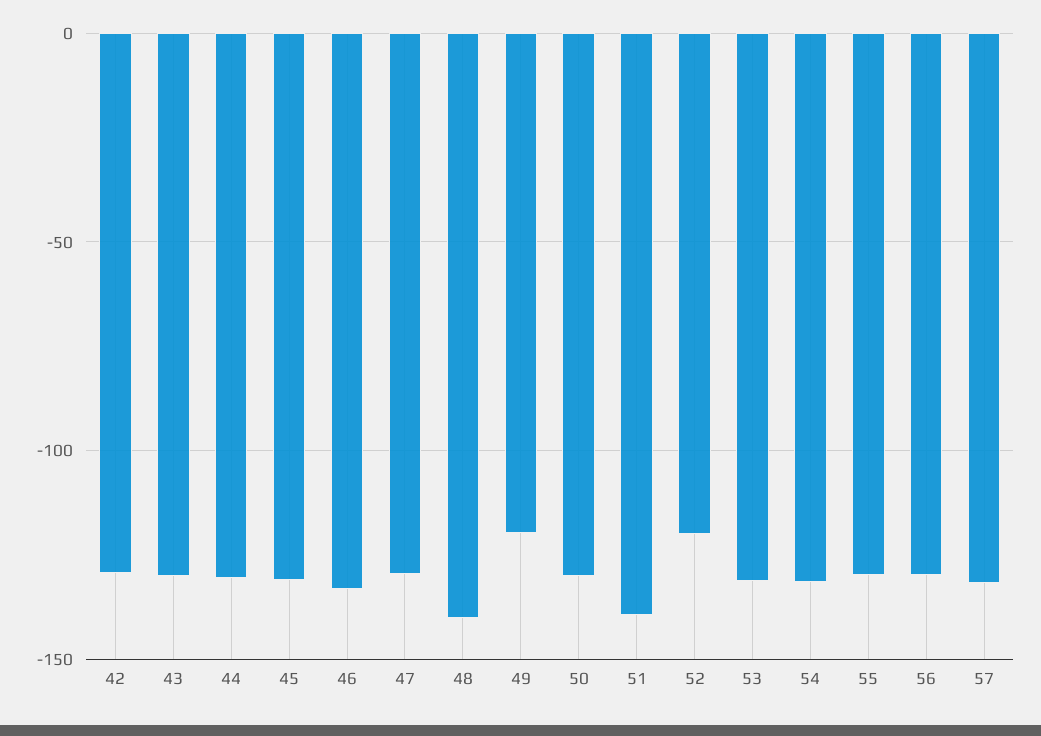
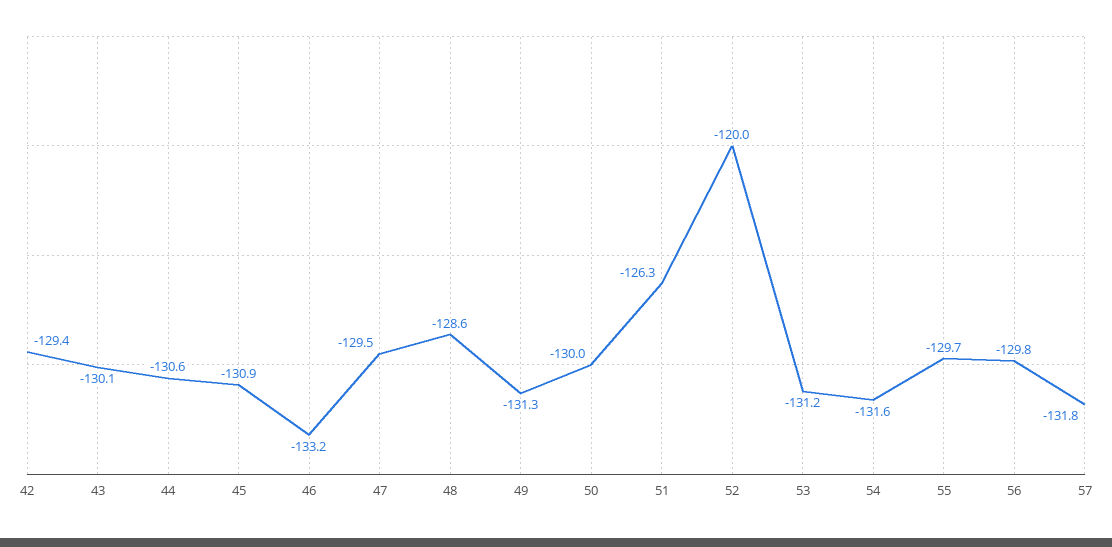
  {
    "42": -129.4,
    "43": -130.1,
    "44": -130.6,
    "45": -130.9,
    "46": -133.2,
    "47": -129.5,
-   "48": -140,
+   "48": -128.6,
-   "49": -120,
+   "49": -131.3,
    "50": -130,
-   "51": -140,
+   "51": -126.3,
    "52": -120,
    "53": -131.2,
    "54": -131.6,
    "55": -129.7,
    "56": -129.8,
    "57": -131.8
  }

